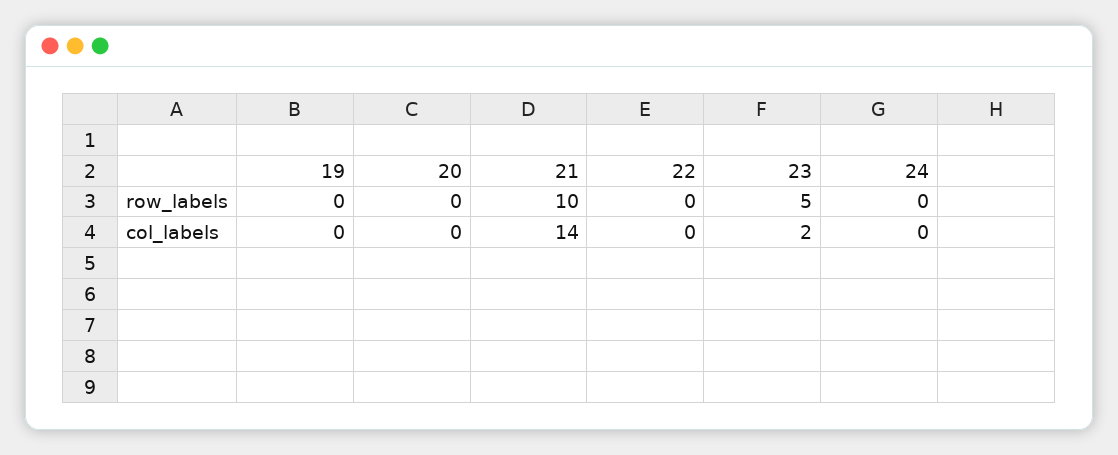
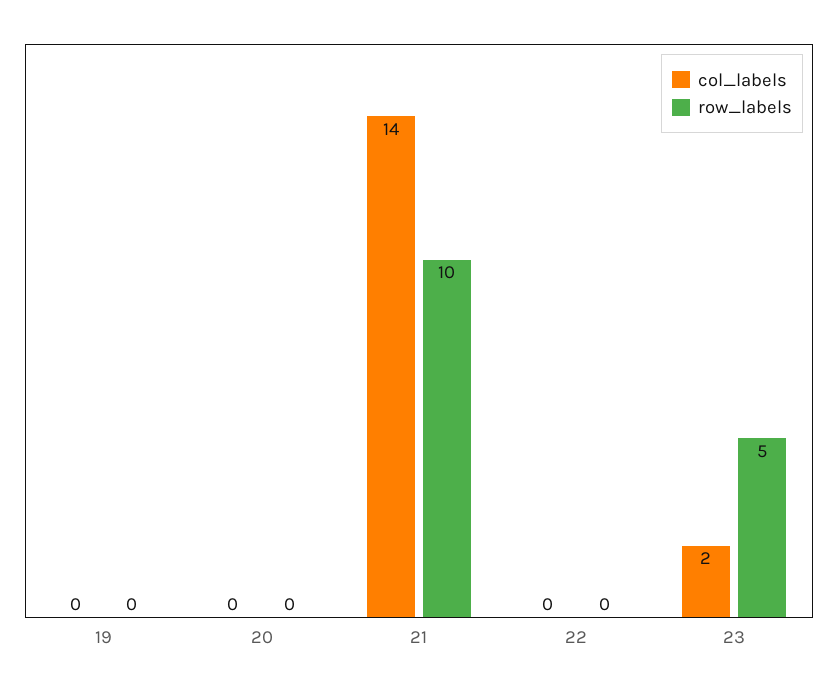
  {
    "row_labels": {
      "19": 0,
      "20": 0,
      "21": 10,
      "22": 0,
-     "23": 5,
+     "23": 5
-     "24": 0
    },
    "col_labels": {
      "19": 0,
      "20": 0,
      "21": 14,
      "22": 0,
-     "23": 2,
+     "23": 2
-     "24": 0
    }
  }

